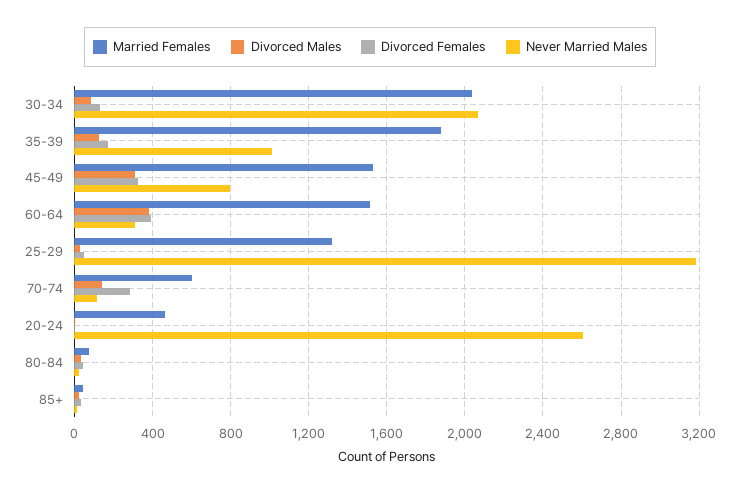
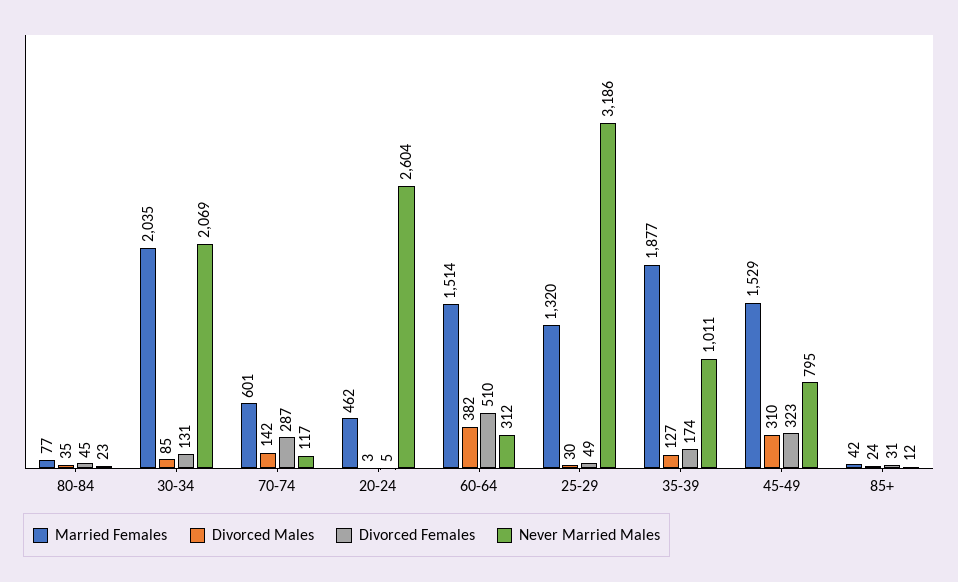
  {
    "Married Females": {
      "30-34": 2035,
      "35-39": 1877,
      "45-49": 1529,
      "60-64": 1514,
      "25-29": 1320,
      "70-74": 601,
      "20-24": 462,
      "80-84": 77,
      "85+": 42
    },
    "Divorced Males": {
      "30-34": 85,
      "35-39": 127,
      "45-49": 310,
      "60-64": 382,
      "25-29": 30,
      "70-74": 142,
      "20-24": 3,
      "80-84": 35,
      "85+": 24
    },
    "Divorced Females": {
      "30-34": 131,
      "35-39": 174,
      "45-49": 323,
-     "60-64": 400,
+     "60-64": 510,
      "25-29": 49,
      "70-74": 287,
      "20-24": 5,
      "80-84": 45,
      "85+": 31
    },
    "Never Married Males": {
      "30-34": 2069,
      "35-39": 1011,
      "45-49": 795,
      "60-64": 312,
      "25-29": 3186,
      "70-74": 117,
      "20-24": 2604,
      "80-84": 23,
      "85+": 12
    }
  }

